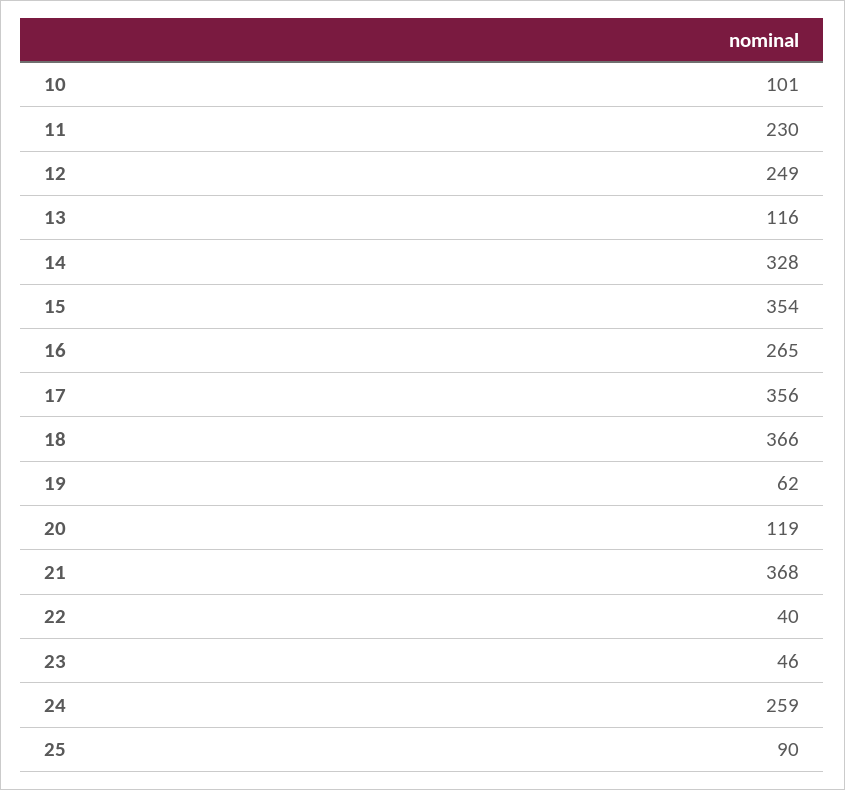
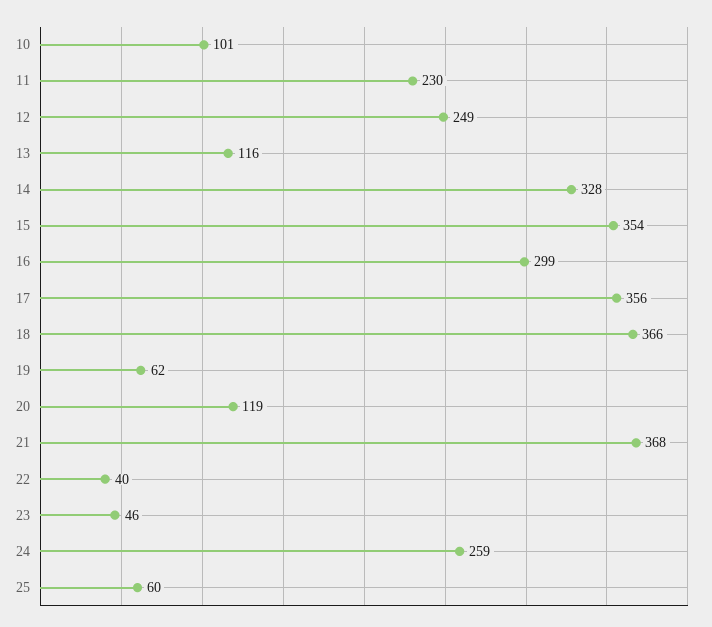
  {
    "10": 101,
    "11": 230,
    "12": 249,
    "13": 116,
    "14": 328,
    "15": 354,
-   "16": 265,
+   "16": 299,
    "17": 356,
    "18": 366,
    "19": 62,
    "20": 119,
    "21": 368,
    "22": 40,
    "23": 46,
    "24": 259,
-   "25": 90
+   "25": 60
  }

